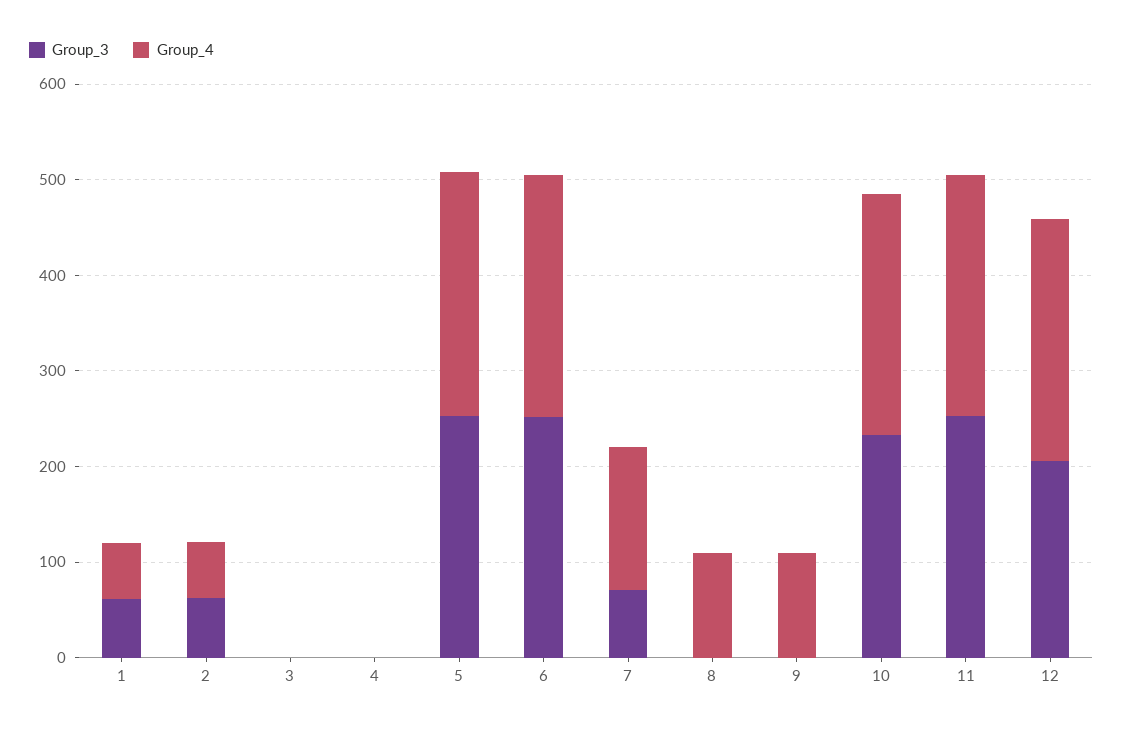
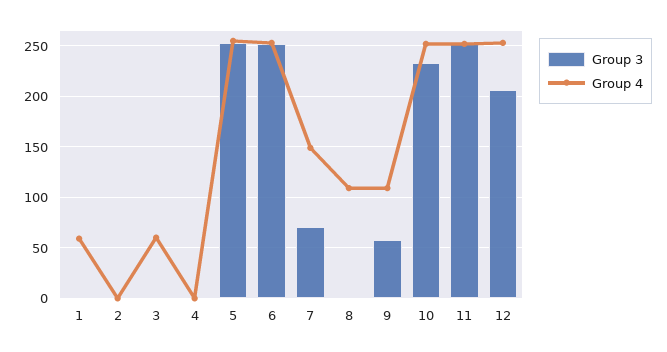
  {
    "Group_3": {
-     "1": 60,
+     "1": 0,
-     "2": 60,
+     "2": 0,
      "3": 0,
      "4": 0,
      "5": 250,
      "6": 250,
      "7": 70,
      "8": 0,
-     "9": 0,
+     "9": 60,
      "10": 230,
      "11": 250,
      "12": 210
    },
    "Group_4": {
      "1": 60,
-     "2": 60,
+     "2": 0,
-     "3": 0,
+     "3": 60,
      "4": 0,
      "5": 260,
      "6": 250,
      "7": 150,
      "8": 110,
      "9": 110,
      "10": 250,
      "11": 250,
      "12": 250
    }
  }

